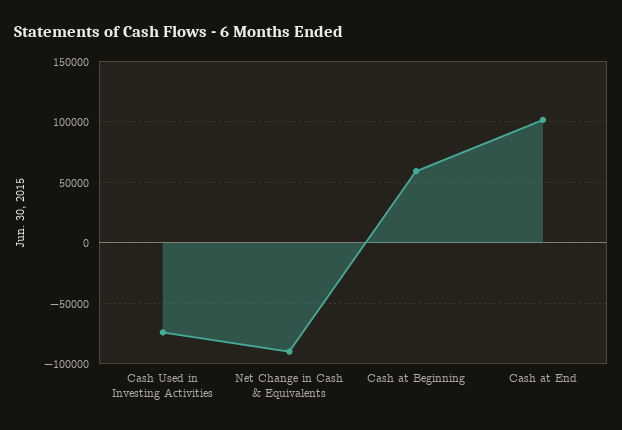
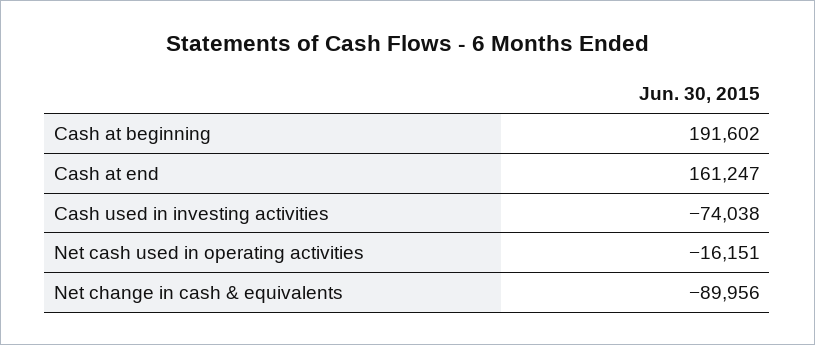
  {
    "Cash Used in Investing Activities": -74038,
    "Net Change in Cash & Equivalents": -89956,
-   "Cash at Beginning": 60000,
+   "Cash at Beginning": 191602,
-   "Cash at End": 100000
+   "Cash at End": 161247,
+   "Net cash used in operating activities": -16151
  }

